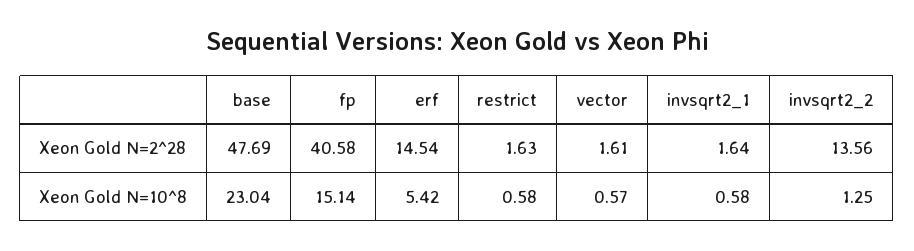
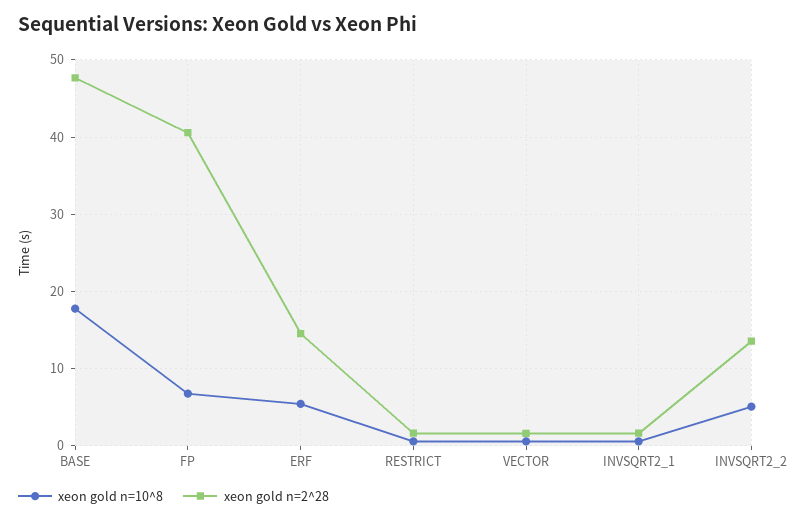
  {
    "Xeon Gold N=2^28": {
      "base": 47.69,
      "fp": 40.58,
      "erf": 14.54,
      "restrict": 1.63,
      "vector": 1.61,
      "invsqrt2_1": 1.64,
      "invsqrt2_2": 13.56
    },
    "Xeon Gold N=10^8": {
-     "base": 23.04,
+     "base": 18,
-     "fp": 15.14,
+     "fp": 7,
      "erf": 5.42,
      "restrict": 0.58,
      "vector": 0.57,
      "invsqrt2_1": 0.58,
-     "invsqrt2_2": 1.25
+     "invsqrt2_2": 5
    }
  }

